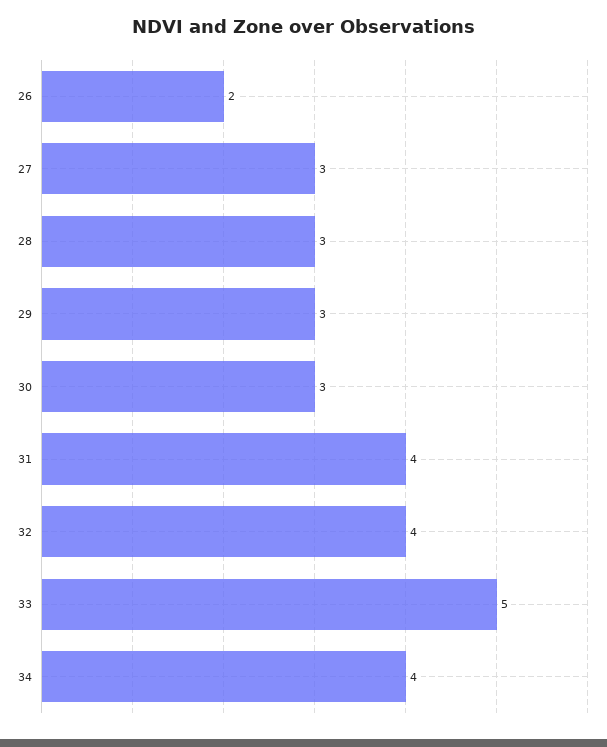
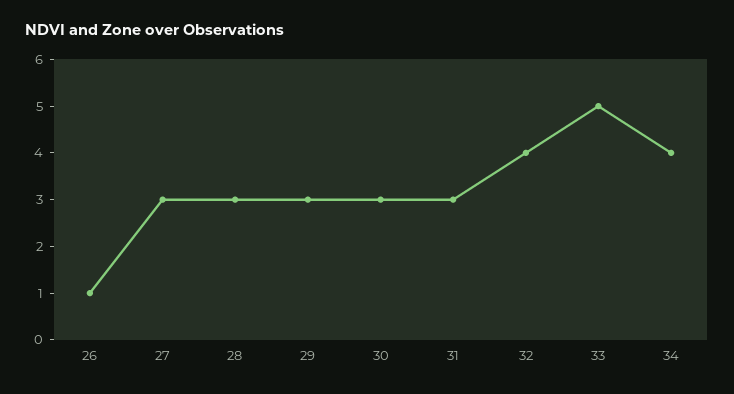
  {
-   "26": 2,
+   "26": 1,
    "27": 3,
    "28": 3,
    "29": 3,
    "30": 3,
-   "31": 4,
+   "31": 3,
    "32": 4,
    "33": 5,
    "34": 4
  }

